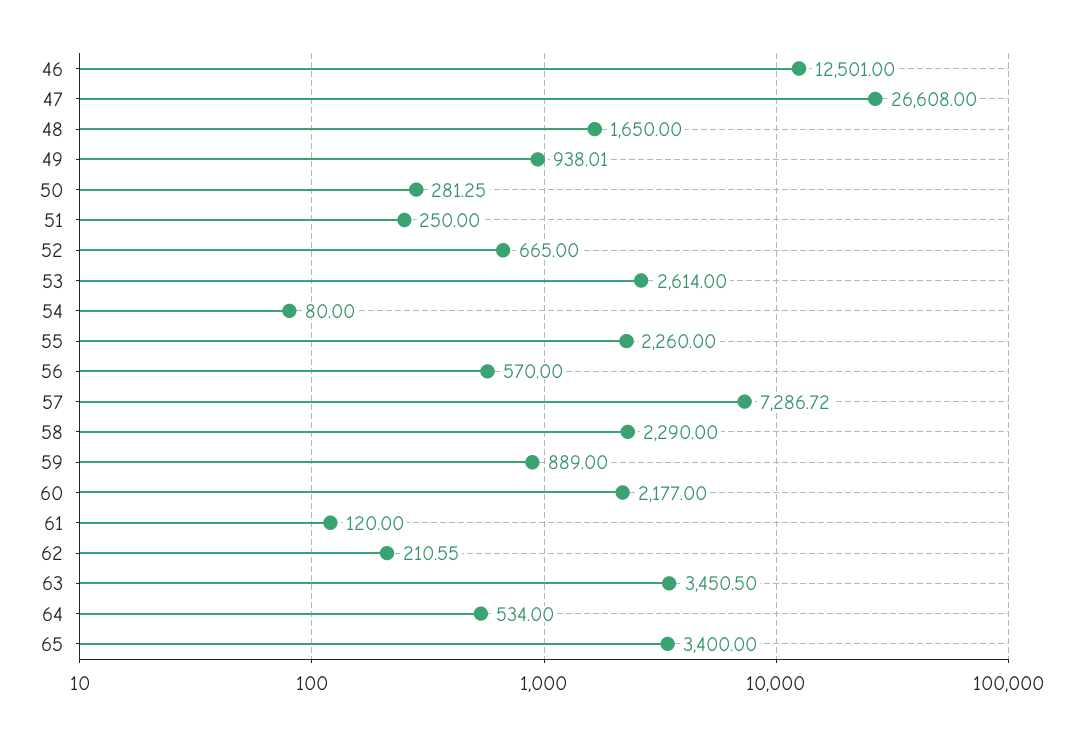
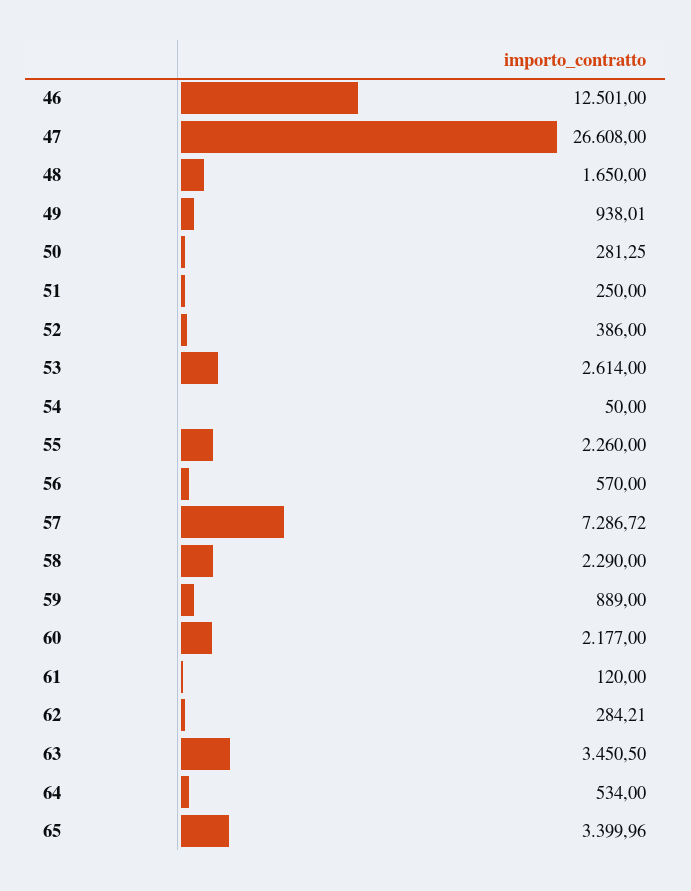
  {
    "46": 12501,
    "47": 26608,
    "48": 1650,
    "49": 938.01,
    "50": 281.25,
    "51": 250,
-   "52": 665,
+   "52": 386,
    "53": 2614,
-   "54": 80,
+   "54": 50,
    "55": 2260,
    "56": 570,
    "57": 7286.72,
    "58": 2290,
    "59": 889,
    "60": 2177,
    "61": 120,
-   "62": 210.55,
+   "62": 284.21,
    "63": 3450.5,
    "64": 534,
-   "65": 3400
+   "65": 3399.96
  }

